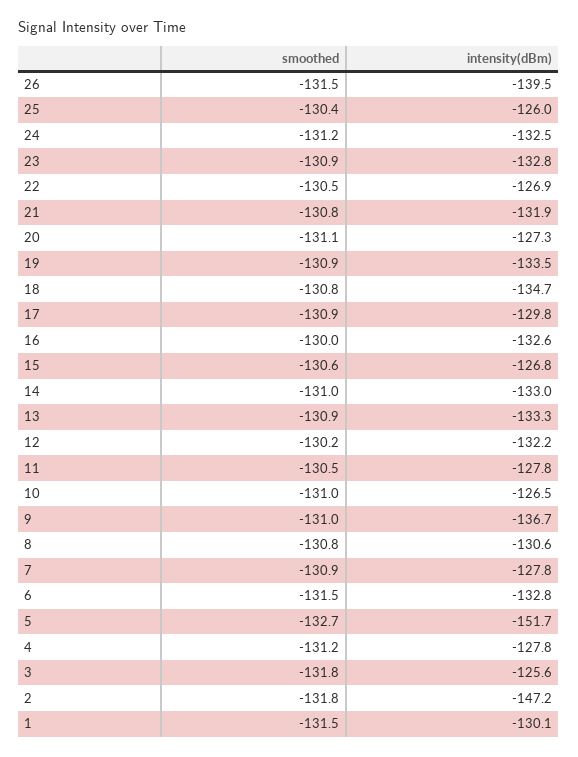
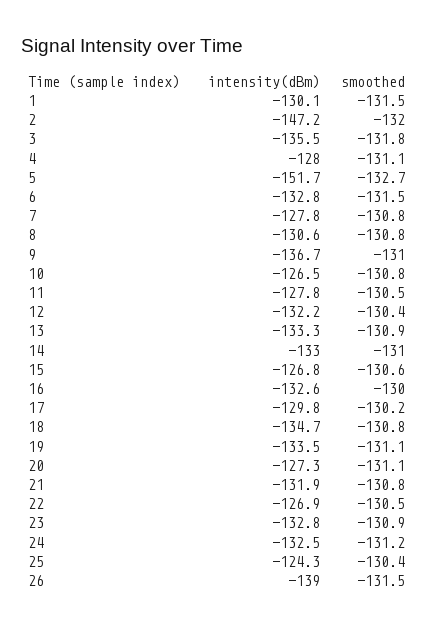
  {
    "smoothed": {
      "26": -131.5,
      "25": -130.4,
      "24": -131.2,
      "23": -130.9,
      "22": -130.5,
      "21": -130.8,
      "20": -131.1,
-     "19": -130.9,
+     "19": -131.1,
      "18": -130.8,
-     "17": -130.9,
+     "17": -130.2,
      "16": -130,
      "15": -130.6,
      "14": -131,
      "13": -130.9,
-     "12": -130.2,
+     "12": -130.4,
      "11": -130.5,
-     "10": -131,
+     "10": -130.8,
      "9": -131,
      "8": -130.8,
-     "7": -130.9,
+     "7": -130.8,
      "6": -131.5,
      "5": -132.7,
-     "4": -131.2,
+     "4": -131.1,
      "3": -131.8,
-     "2": -131.8,
+     "2": -132,
      "1": -131.5
    },
    "intensity(dBm)": {
-     "26": -139.5,
+     "26": -139,
-     "25": -126,
+     "25": -124.3,
      "24": -132.5,
      "23": -132.8,
      "22": -126.9,
      "21": -131.9,
      "20": -127.3,
      "19": -133.5,
      "18": -134.7,
      "17": -129.8,
      "16": -132.6,
      "15": -126.8,
      "14": -133,
      "13": -133.3,
      "12": -132.2,
      "11": -127.8,
      "10": -126.5,
      "9": -136.7,
      "8": -130.6,
      "7": -127.8,
      "6": -132.8,
      "5": -151.7,
-     "4": -127.8,
+     "4": -128,
-     "3": -125.6,
+     "3": -135.5,
      "2": -147.2,
      "1": -130.1
    }
  }

